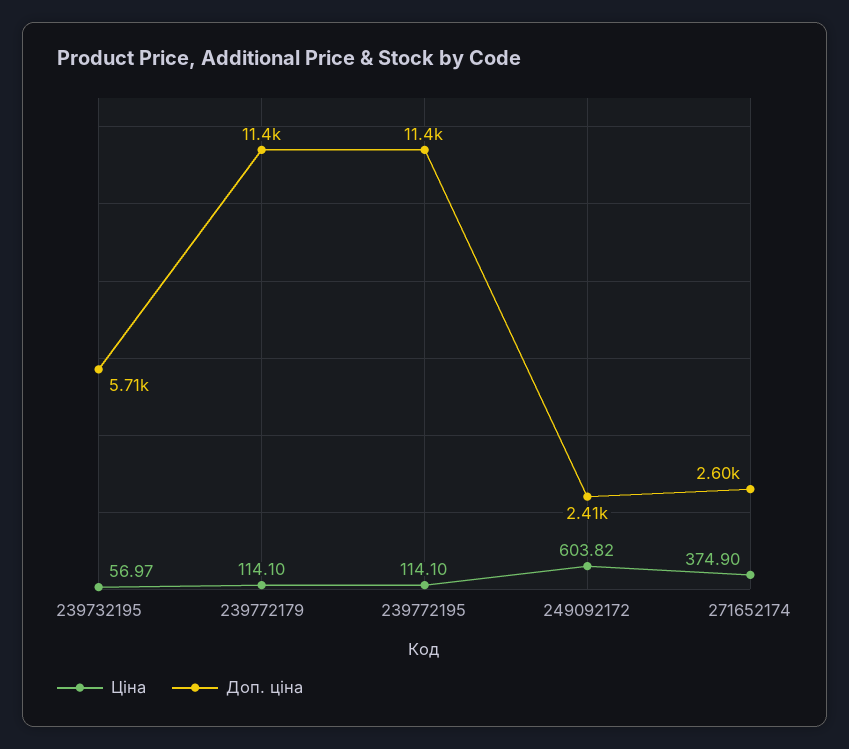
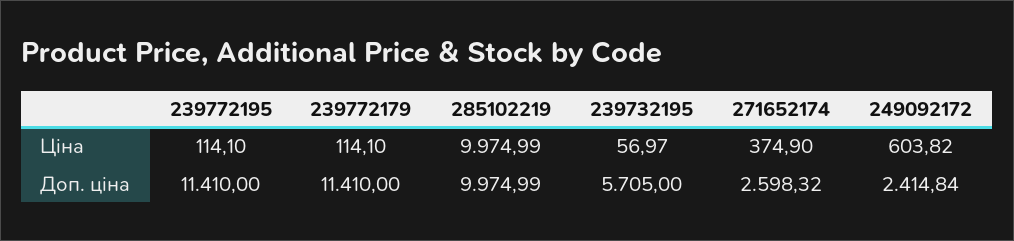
  {
    "Ціна": {
      "239732195": 56.97,
      "239772179": 114.1,
      "239772195": 114.1,
      "249092172": 603.82,
-     "271652174": 374.9
+     "271652174": 374.9,
+     "285102219": 9974.99
    },
    "Доп. ціна": {
      "239732195": 5705,
      "239772179": 11410,
      "239772195": 11410,
      "249092172": 2414.84,
-     "271652174": 2598.32
+     "271652174": 2598.32,
+     "285102219": 9974.99
    }
  }

